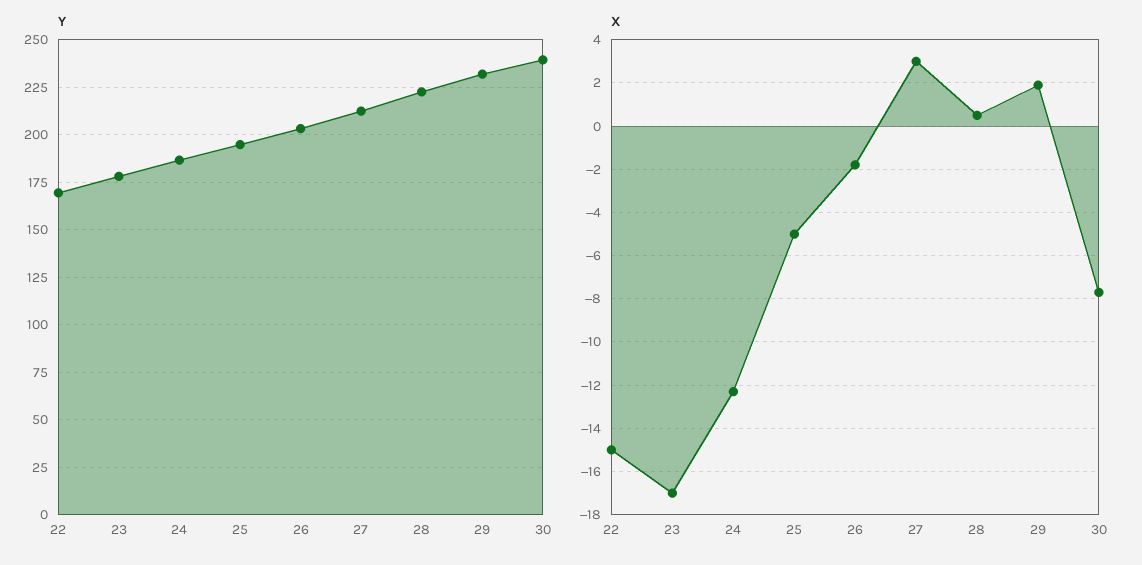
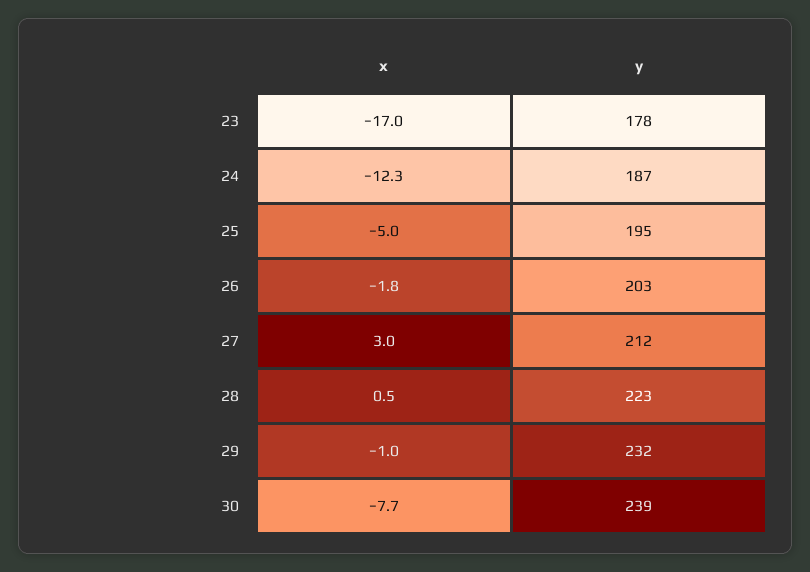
  {
    "Y": {
-     "22": 170,
      "23": 178,
      "24": 187,
      "25": 195,
      "26": 203,
      "27": 212,
      "28": 223,
      "29": 232,
      "30": 239
    },
    "X": {
-     "22": -15,
      "23": -17,
      "24": -12.3,
      "25": -5,
      "26": -1.8,
      "27": 3,
      "28": 0.5,
-     "29": 2,
+     "29": -1,
      "30": -7.7
    }
  }

